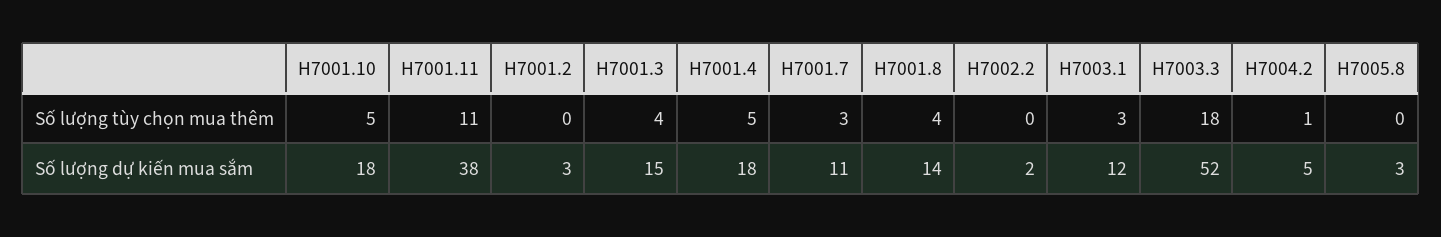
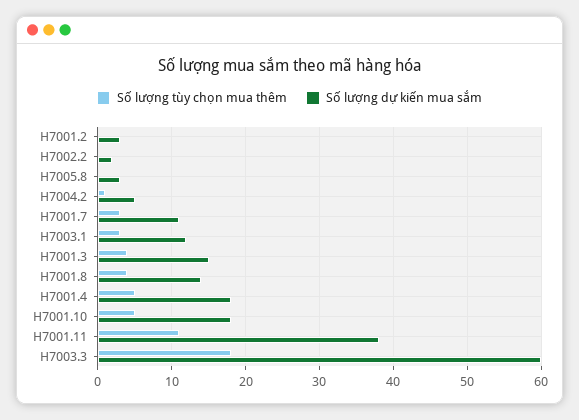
  {
    "Số lượng tùy chọn mua thêm": {
      "H7001.10": 5,
      "H7001.11": 11,
      "H7001.2": 0,
      "H7001.3": 4,
      "H7001.4": 5,
      "H7001.7": 3,
      "H7001.8": 4,
      "H7002.2": 0,
      "H7003.1": 3,
      "H7003.3": 18,
      "H7004.2": 1,
      "H7005.8": 0
    },
    "Số lượng dự kiến mua sắm": {
      "H7001.10": 18,
      "H7001.11": 38,
      "H7001.2": 3,
      "H7001.3": 15,
      "H7001.4": 18,
      "H7001.7": 11,
      "H7001.8": 14,
      "H7002.2": 2,
      "H7003.1": 12,
-     "H7003.3": 52,
+     "H7003.3": 60,
      "H7004.2": 5,
      "H7005.8": 3
    }
  }

